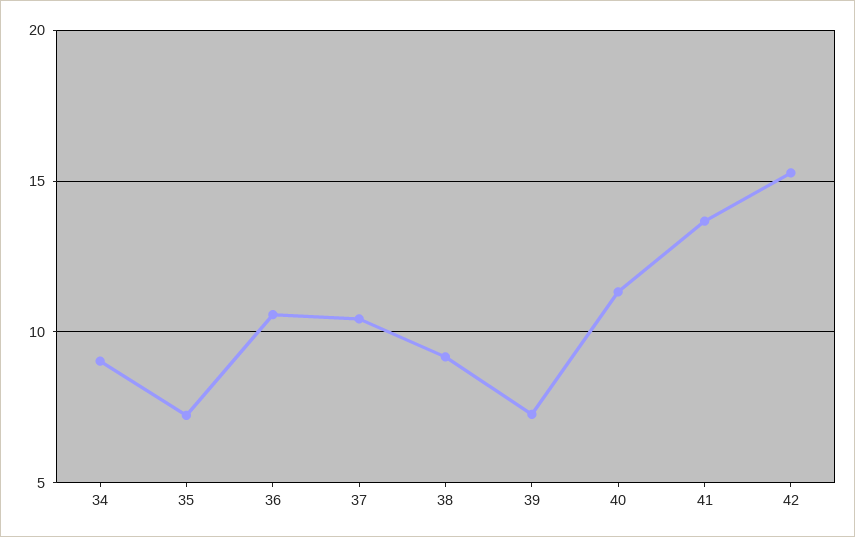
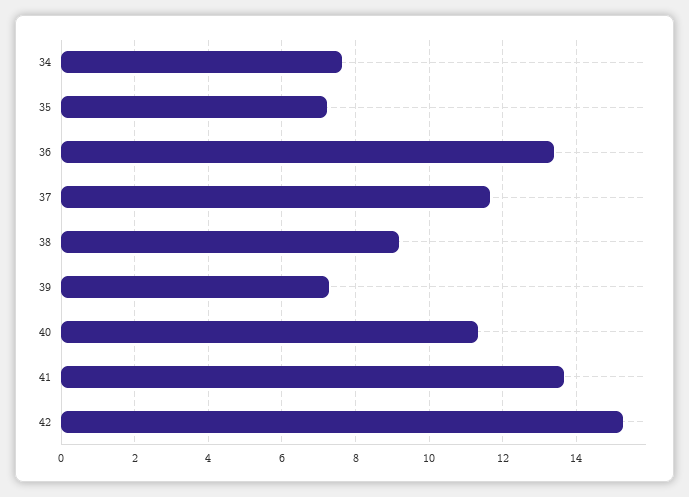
  {
-   "34": 9,
+   "34": 7.6,
    "35": 7.2,
-   "36": 10.5,
+   "36": 13.4,
-   "37": 10.5,
+   "37": 11.6,
    "38": 9.2,
    "39": 7.2,
    "40": 11.4,
    "41": 13.6,
    "42": 15.2
  }

